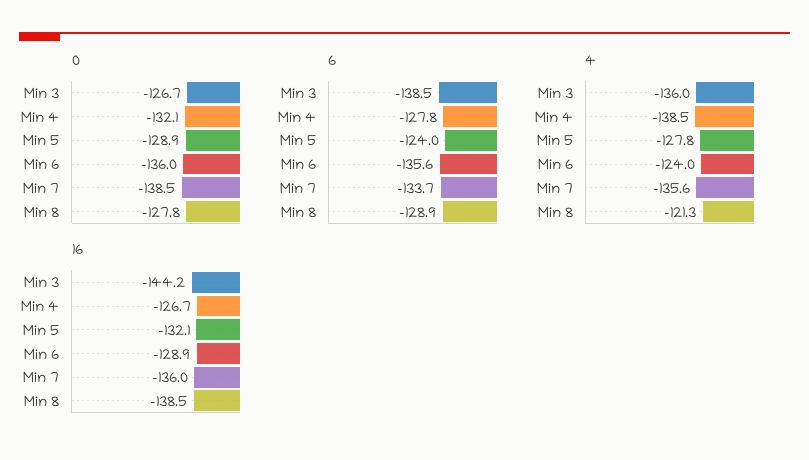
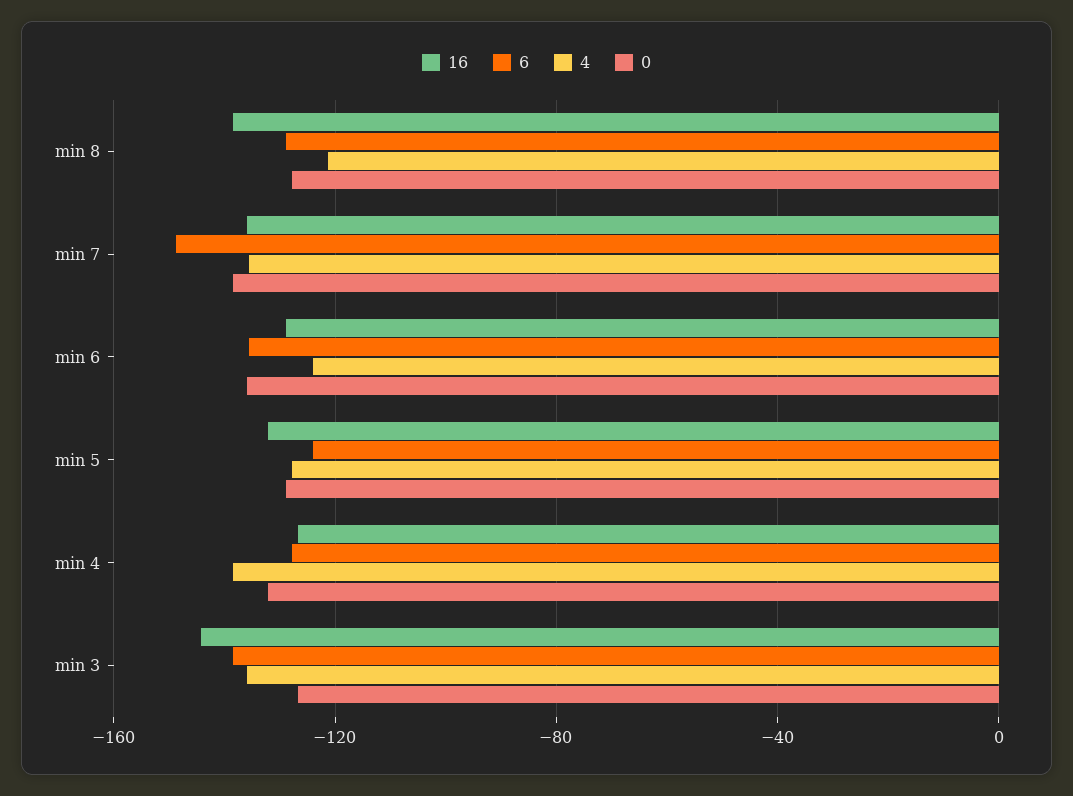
  {
    "0": {
      "Min 3": -126.7,
      "Min 4": -132.1,
      "Min 5": -128.9,
      "Min 6": -136,
      "Min 7": -138.5,
      "Min 8": -127.8
    },
    "6": {
      "Min 3": -138.5,
      "Min 4": -127.8,
      "Min 5": -124,
      "Min 6": -135.6,
-     "Min 7": -133.7,
+     "Min 7": -150,
      "Min 8": -128.9
    },
    "4": {
      "Min 3": -136,
      "Min 4": -138.5,
      "Min 5": -127.8,
      "Min 6": -124,
      "Min 7": -135.6,
      "Min 8": -121.3
    },
    "16": {
      "Min 3": -144.2,
      "Min 4": -126.7,
      "Min 5": -132.1,
      "Min 6": -128.9,
      "Min 7": -136,
      "Min 8": -138.5
    }
  }

